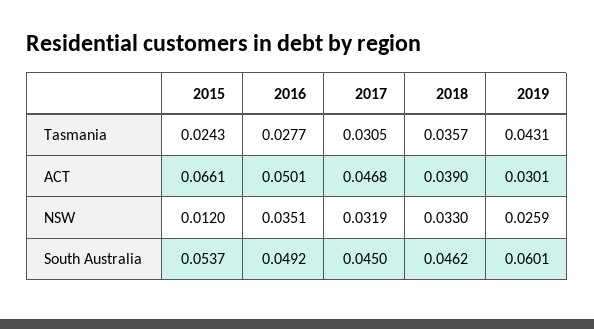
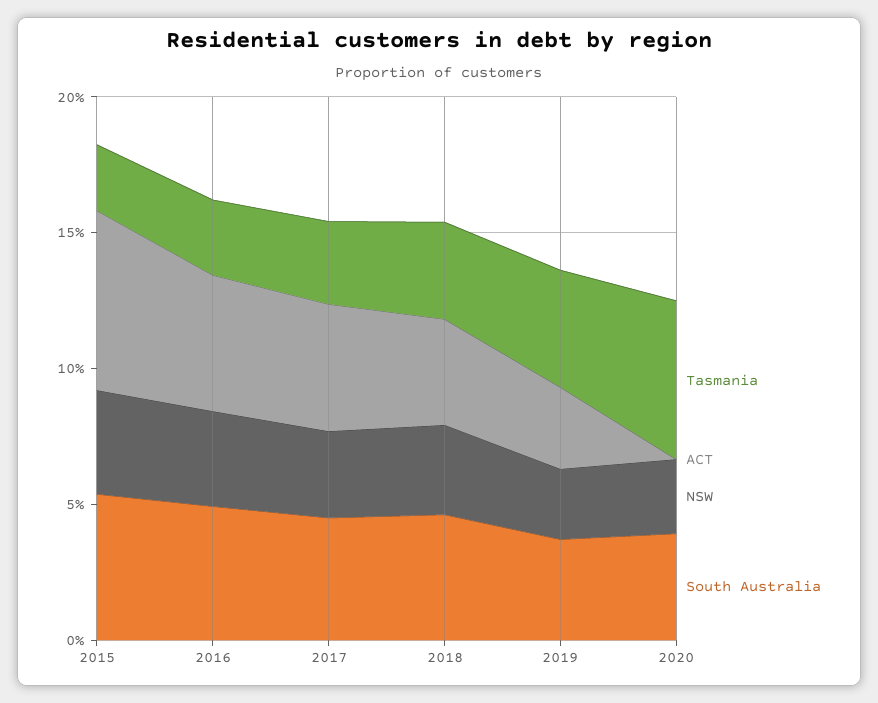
  {
    "Tasmania": {
      "2015": 0.0243,
      "2016": 0.0277,
      "2017": 0.0305,
      "2018": 0.0357,
-     "2019": 0.0431
+     "2019": 0.0431,
+     "2020": 0.06
    },
    "ACT": {
      "2015": 0.0661,
      "2016": 0.0501,
      "2017": 0.0468,
      "2018": 0.039,
-     "2019": 0.0301
+     "2019": 0.0301,
+     "2020": 0
    },
    "NSW": {
-     "2015": 0.012,
+     "2015": 0.04,
      "2016": 0.0351,
      "2017": 0.0319,
      "2018": 0.033,
-     "2019": 0.0259
+     "2019": 0.0259,
+     "2020": 0.03
    },
    "South Australia": {
      "2015": 0.0537,
      "2016": 0.0492,
      "2017": 0.045,
      "2018": 0.0462,
-     "2019": 0.0601
+     "2019": 0.04,
+     "2020": 0.04
    }
  }

